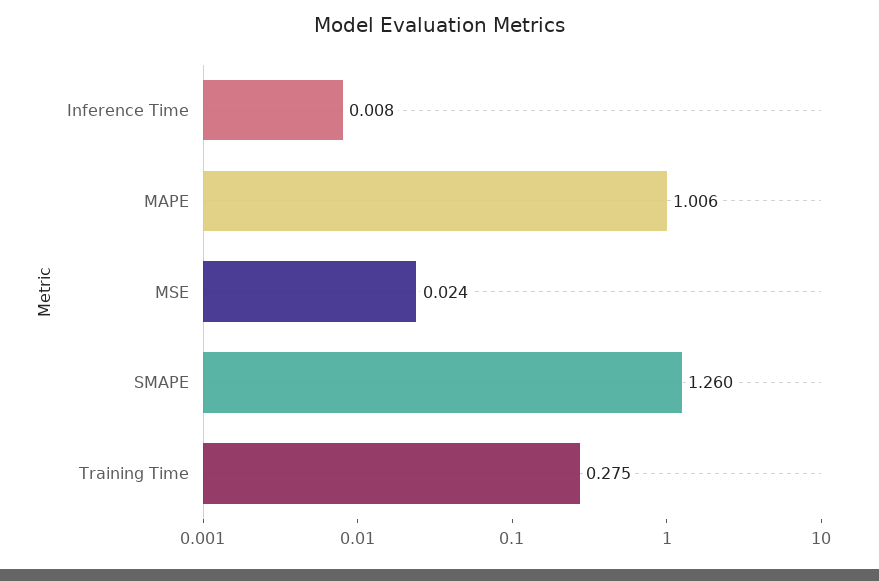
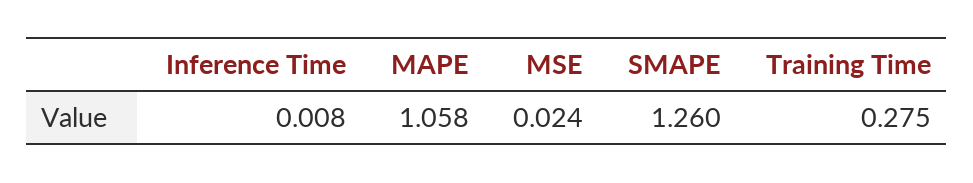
  {
    "Inference Time": 0.008,
-   "MAPE": 1.006,
+   "MAPE": 1.058,
    "MSE": 0.024,
    "SMAPE": 1.26,
    "Training Time": 0.275
  }

